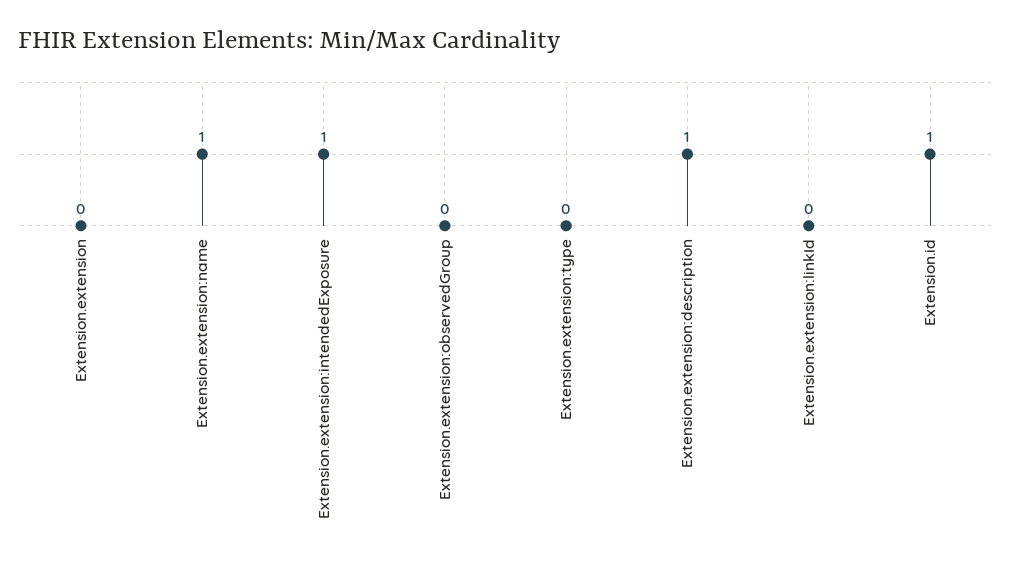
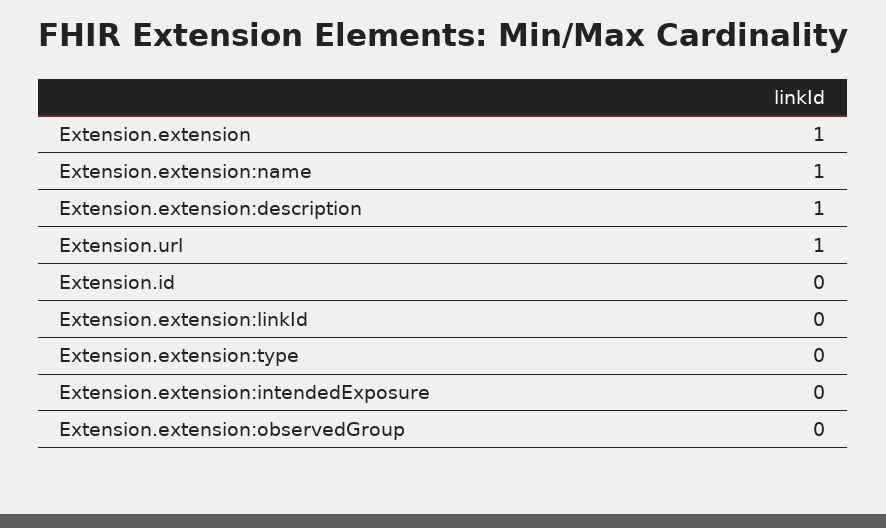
  {
-   "Extension.extension": 0,
+   "Extension.extension": 1,
    "Extension.extension:name": 1,
-   "Extension.extension:intendedExposure": 1,
+   "Extension.extension:intendedExposure": 0,
    "Extension.extension:observedGroup": 0,
    "Extension.extension:type": 0,
    "Extension.extension:description": 1,
    "Extension.extension:linkId": 0,
-   "Extension.id": 1
+   "Extension.id": 0,
+   "Extension.url": 1
  }

